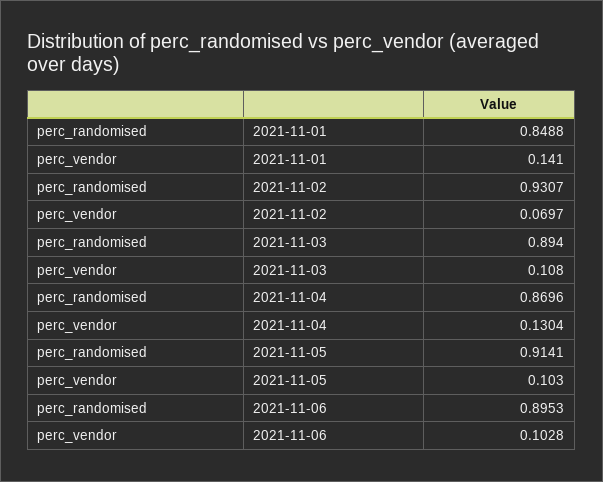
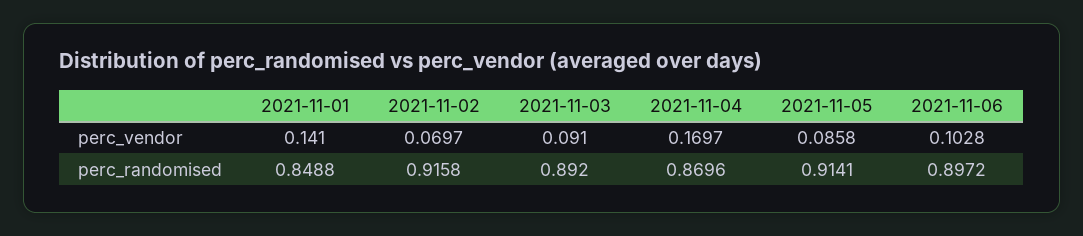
  {
    "perc_randomised": {
      "2021-11-01": 0.8488,
-     "2021-11-02": 0.9307,
+     "2021-11-02": 0.9158,
-     "2021-11-03": 0.894,
+     "2021-11-03": 0.892,
      "2021-11-04": 0.8696,
      "2021-11-05": 0.9141,
-     "2021-11-06": 0.8953
+     "2021-11-06": 0.8972
    },
    "perc_vendor": {
      "2021-11-01": 0.141,
      "2021-11-02": 0.0697,
-     "2021-11-03": 0.108,
+     "2021-11-03": 0.091,
-     "2021-11-04": 0.1304,
+     "2021-11-04": 0.1697,
-     "2021-11-05": 0.103,
+     "2021-11-05": 0.0858,
      "2021-11-06": 0.1028
    }
  }

